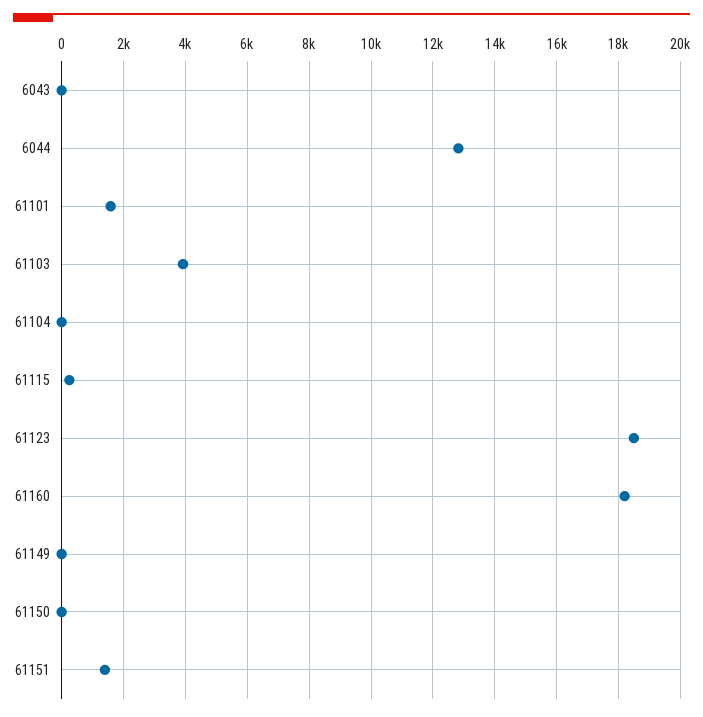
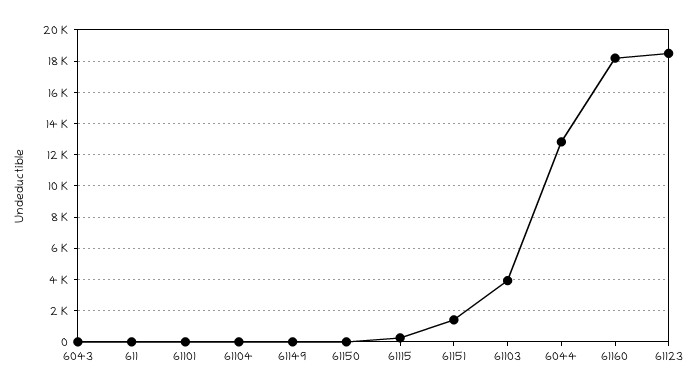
  {
    "6043": 0,
    "6044": 12800,
-   "61101": 1600,
+   "61101": 0,
    "61103": 4000,
    "61104": 0,
    "61115": 200,
    "61123": 18600,
    "61160": 18200,
    "61149": 0,
    "61150": 0,
-   "61151": 1400
+   "61151": 1400,
+   "611": 0
  }

